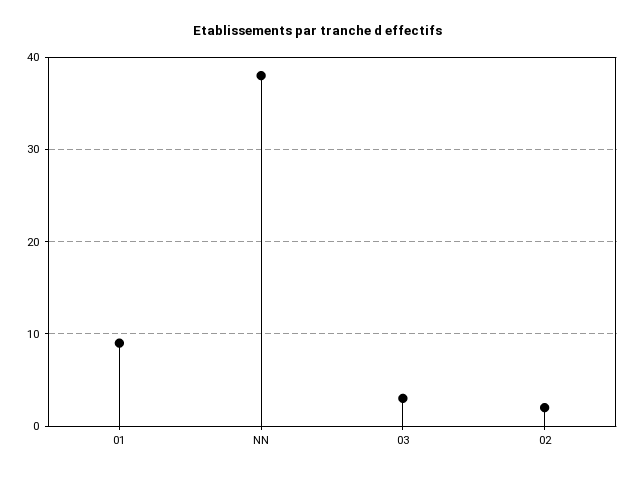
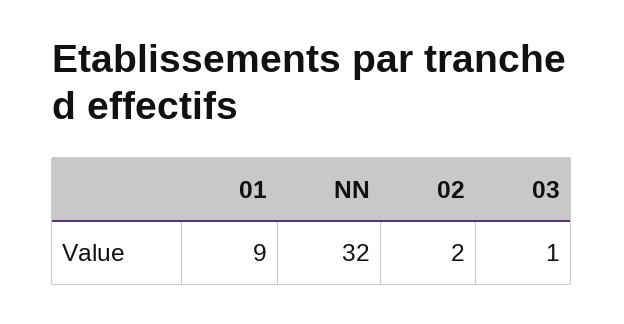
  {
    "01": 9,
-   "NN": 38,
+   "NN": 32,
-   "03": 3,
+   "03": 1,
    "02": 2
  }

